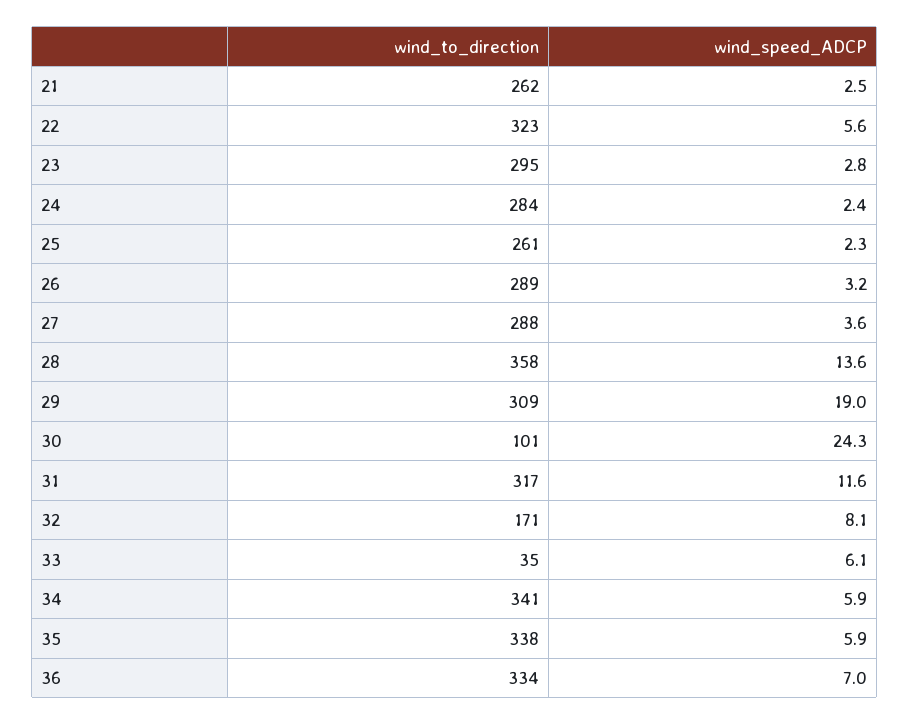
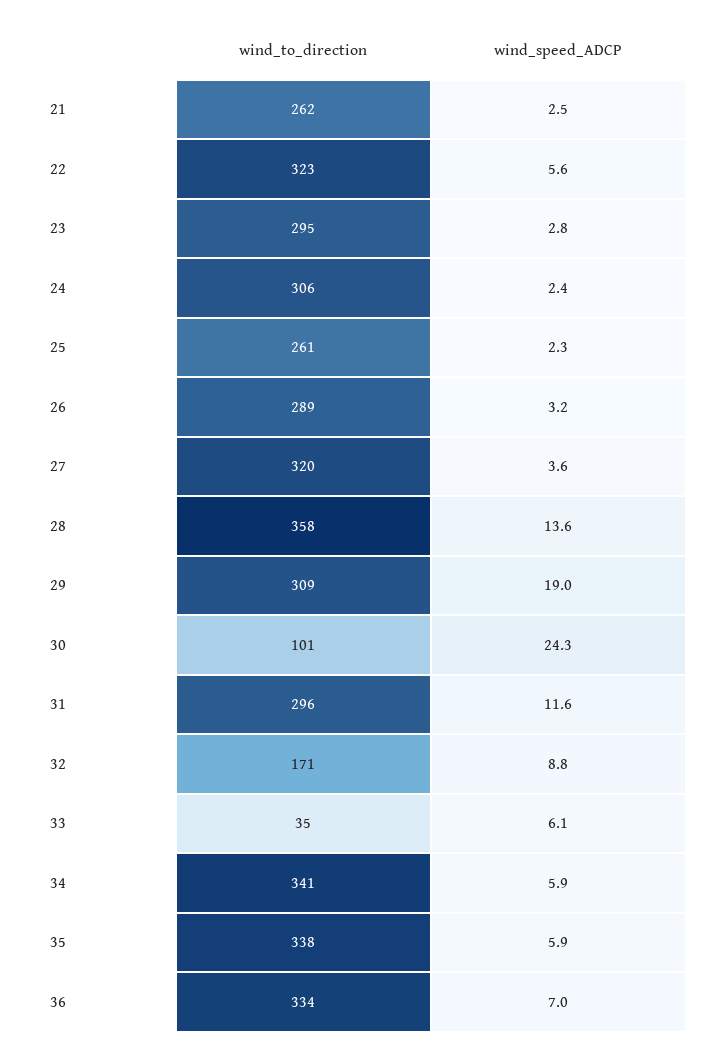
  {
    "wind_to_direction": {
      "21": 262,
      "22": 323,
      "23": 295,
-     "24": 284,
+     "24": 306,
      "25": 261,
      "26": 289,
-     "27": 288,
+     "27": 320,
      "28": 358,
      "29": 309,
      "30": 101,
-     "31": 317,
+     "31": 296,
      "32": 171,
      "33": 35,
      "34": 341,
      "35": 338,
      "36": 334
    },
    "wind_speed_ADCP": {
      "21": 2.5,
      "22": 5.6,
      "23": 2.8,
      "24": 2.4,
      "25": 2.3,
      "26": 3.2,
      "27": 3.6,
      "28": 13.6,
      "29": 19,
      "30": 24.3,
      "31": 11.6,
-     "32": 8.1,
+     "32": 8.8,
      "33": 6.1,
      "34": 5.9,
      "35": 5.9,
      "36": 7
    }
  }

